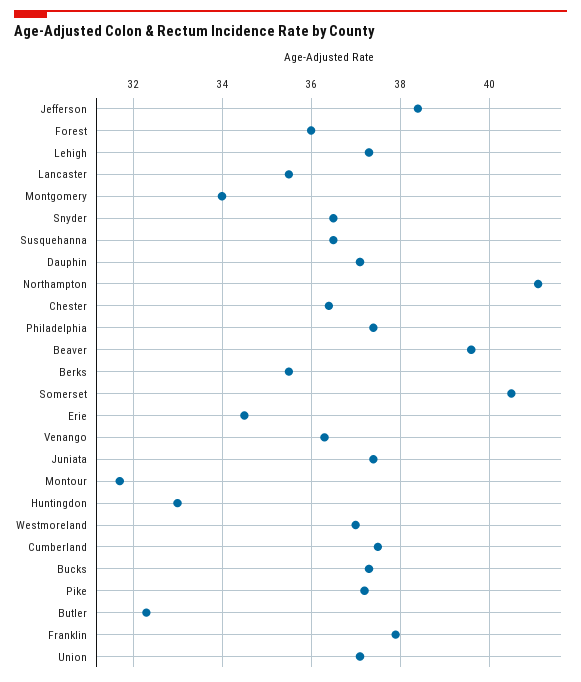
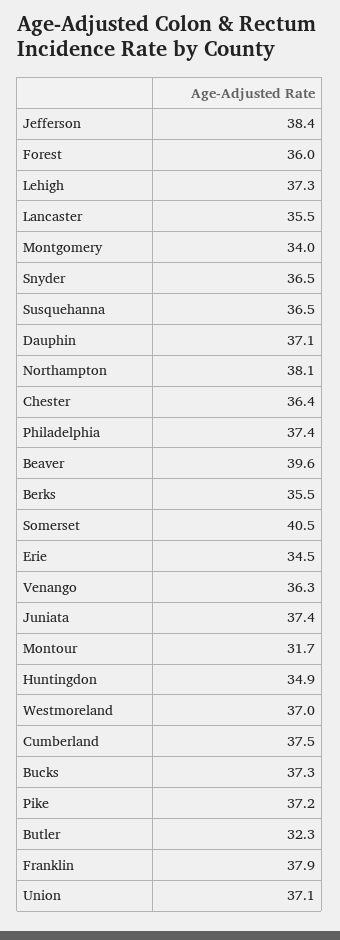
  {
    "Jefferson": 38.4,
    "Forest": 36,
    "Lehigh": 37.3,
    "Lancaster": 35.5,
    "Montgomery": 34,
    "Snyder": 36.5,
    "Susquehanna": 36.5,
    "Dauphin": 37.1,
-   "Northampton": 41,
+   "Northampton": 38.1,
    "Chester": 36.4,
    "Philadelphia": 37.4,
    "Beaver": 39.6,
    "Berks": 35.5,
    "Somerset": 40.5,
    "Erie": 34.5,
    "Venango": 36.3,
    "Juniata": 37.4,
    "Montour": 31.7,
-   "Huntingdon": 33,
+   "Huntingdon": 34.9,
    "Westmoreland": 37,
    "Cumberland": 37.5,
    "Bucks": 37.3,
    "Pike": 37.2,
    "Butler": 32.3,
    "Franklin": 37.9,
    "Union": 37.1
  }

